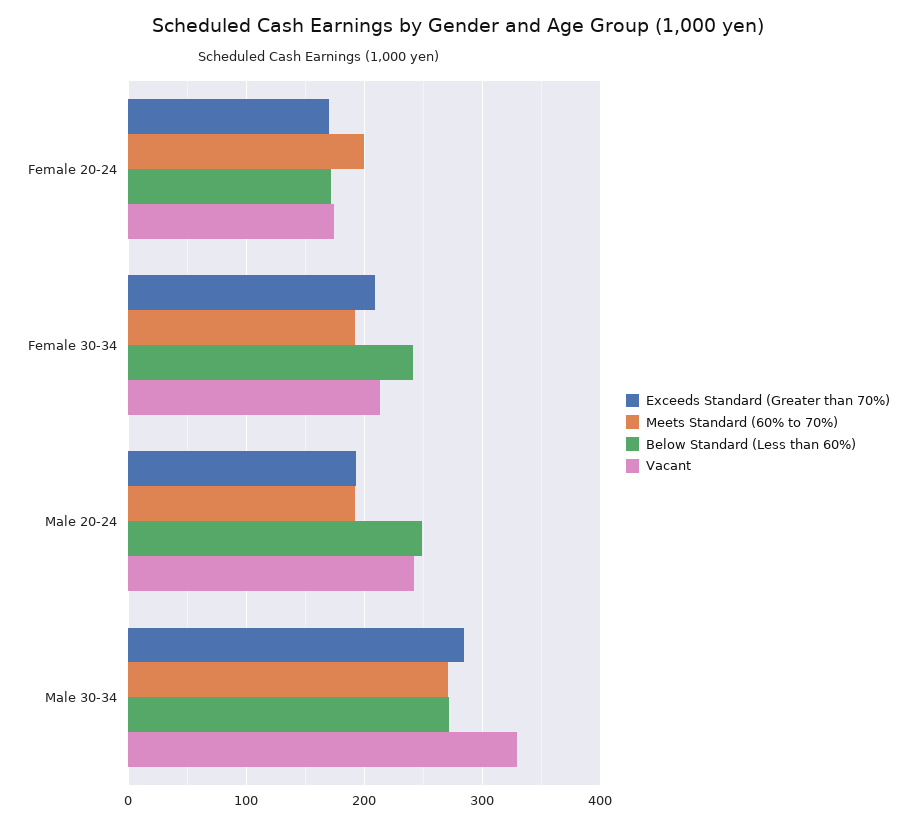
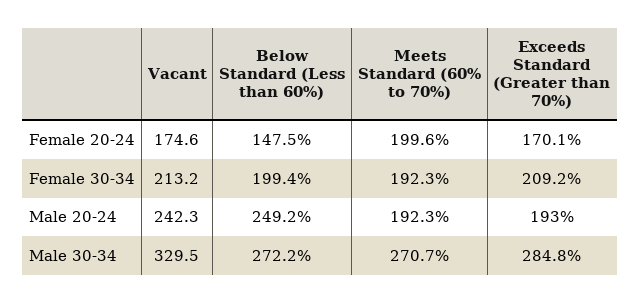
  {
    "Exceeds Standard (Greater than 70%)": {
      "Female 20-24": 170.1,
      "Female 30-34": 209.2,
      "Male 20-24": 193,
      "Male 30-34": 284.8
    },
    "Meets Standard (60% to 70%)": {
      "Female 20-24": 199.6,
      "Female 30-34": 192.3,
      "Male 20-24": 192.3,
      "Male 30-34": 270.7
    },
    "Below Standard (Less than 60%)": {
-     "Female 20-24": 170,
+     "Female 20-24": 147.5,
-     "Female 30-34": 240,
+     "Female 30-34": 199.4,
      "Male 20-24": 249.2,
      "Male 30-34": 272.2
    },
    "Vacant": {
      "Female 20-24": 174.6,
      "Female 30-34": 213.2,
      "Male 20-24": 242.3,
      "Male 30-34": 329.5
    }
  }

